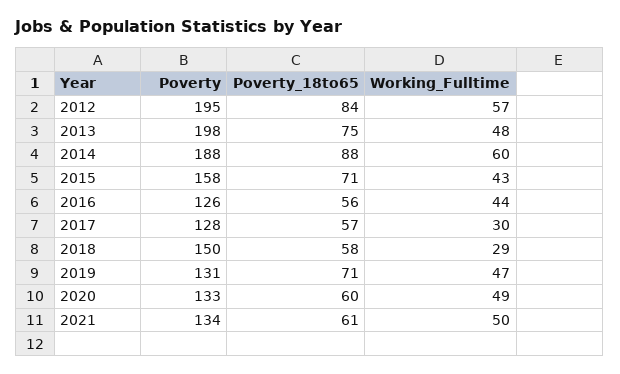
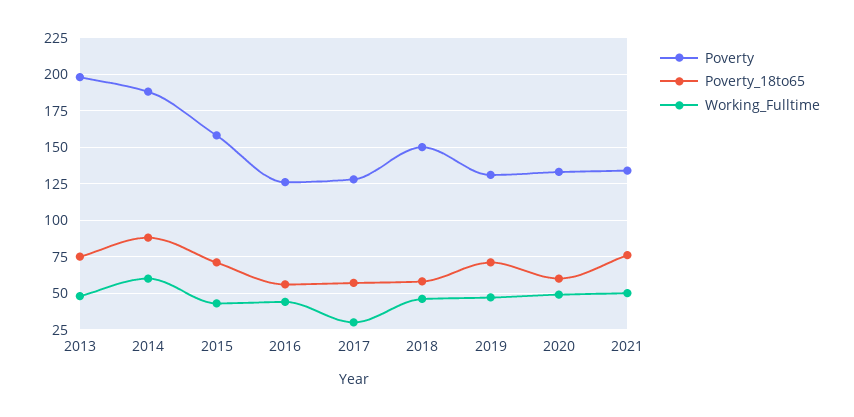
  {
    "Poverty": {
-     "2012": 195,
      "2013": 198,
      "2014": 188,
      "2015": 158,
      "2016": 126,
      "2017": 128,
      "2018": 150,
      "2019": 131,
      "2020": 133,
      "2021": 134
    },
    "Poverty_18to65": {
-     "2012": 84,
      "2013": 75,
      "2014": 88,
      "2015": 71,
      "2016": 56,
      "2017": 57,
      "2018": 58,
      "2019": 71,
      "2020": 60,
-     "2021": 61
+     "2021": 75
    },
    "Working_Fulltime": {
-     "2012": 57,
      "2013": 48,
      "2014": 60,
      "2015": 43,
      "2016": 44,
      "2017": 30,
-     "2018": 29,
+     "2018": 45,
      "2019": 47,
      "2020": 49,
      "2021": 50
    }
  }

